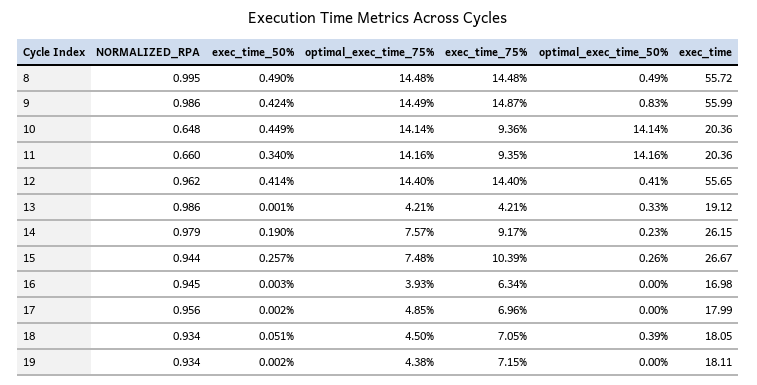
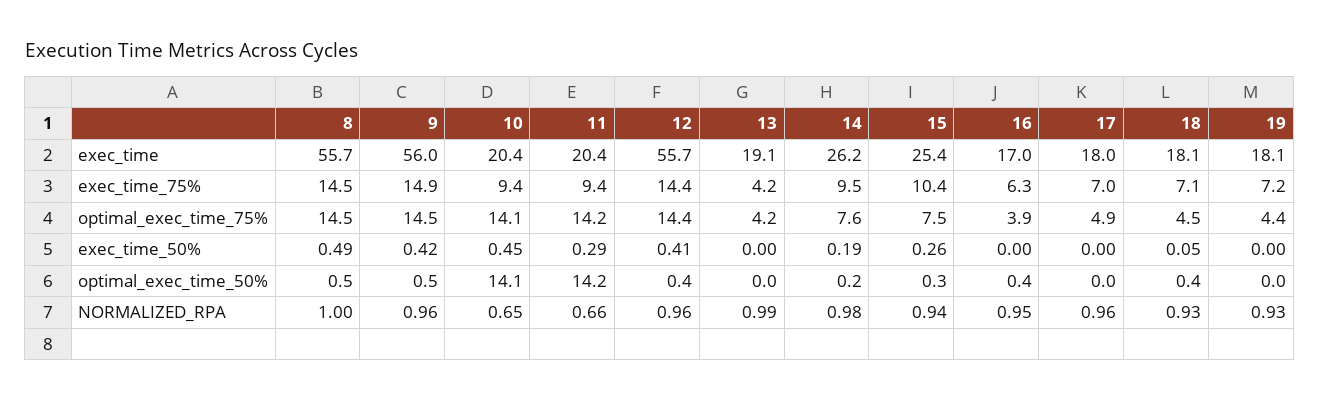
  {
    "NORMALIZED_RPA": {
      "8": 0.995,
-     "9": 0.986,
+     "9": 0.96,
      "10": 0.648,
      "11": 0.66,
      "12": 0.962,
      "13": 0.986,
      "14": 0.979,
      "15": 0.944,
      "16": 0.945,
      "17": 0.956,
      "18": 0.934,
      "19": 0.934
    },
    "exec_time_50%": {
      "8": 0.49,
      "9": 0.424,
      "10": 0.449,
-     "11": 0.34,
+     "11": 0.29,
      "12": 0.414,
      "13": 0.001,
      "14": 0.19,
      "15": 0.257,
      "16": 0.003,
      "17": 0.002,
      "18": 0.051,
      "19": 0.002
    },
    "optimal_exec_time_75%": {
      "8": 14.48,
      "9": 14.49,
      "10": 14.14,
      "11": 14.16,
      "12": 14.4,
      "13": 4.21,
      "14": 7.57,
      "15": 7.48,
      "16": 3.93,
      "17": 4.85,
      "18": 4.5,
      "19": 4.38
    },
    "exec_time_75%": {
      "8": 14.48,
      "9": 14.87,
      "10": 9.36,
      "11": 9.35,
      "12": 14.4,
      "13": 4.21,
-     "14": 9.17,
+     "14": 9.5,
      "15": 10.39,
      "16": 6.34,
      "17": 6.96,
      "18": 7.05,
      "19": 7.15
    },
    "optimal_exec_time_50%": {
      "8": 0.49,
-     "9": 0.83,
+     "9": 0.5,
      "10": 14.14,
      "11": 14.16,
      "12": 0.41,
-     "13": 0.33,
+     "13": 0,
      "14": 0.23,
      "15": 0.26,
-     "16": 0,
+     "16": 0.4,
      "17": 0,
      "18": 0.39,
      "19": 0
    },
    "exec_time": {
      "8": 55.72,
      "9": 55.99,
      "10": 20.36,
      "11": 20.36,
      "12": 55.65,
      "13": 19.12,
      "14": 26.15,
-     "15": 26.67,
+     "15": 25.4,
      "16": 16.98,
      "17": 17.99,
      "18": 18.05,
      "19": 18.11
    }
  }

